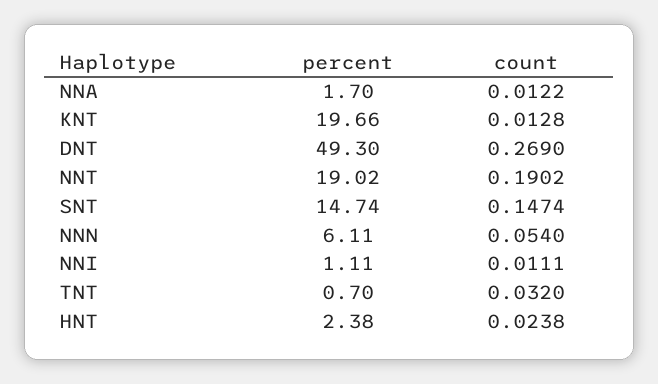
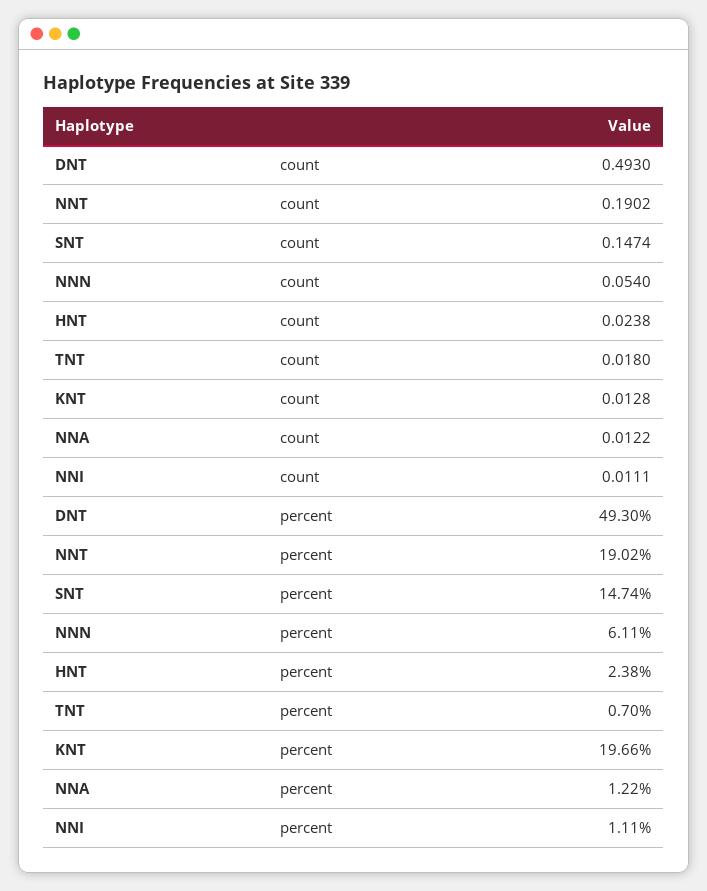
  {
    "percent": {
-     "NNA": 1.7,
+     "NNA": 1.22,
      "KNT": 19.66,
      "DNT": 49.3,
      "NNT": 19.02,
      "SNT": 14.74,
      "NNN": 6.11,
      "NNI": 1.11,
      "TNT": 0.7,
      "HNT": 2.38
    },
    "count": {
      "NNA": 0.0122,
      "KNT": 0.0128,
-     "DNT": 0.269,
+     "DNT": 0.493,
      "NNT": 0.1902,
      "SNT": 0.1474,
      "NNN": 0.054,
      "NNI": 0.0111,
-     "TNT": 0.032,
+     "TNT": 0.018,
      "HNT": 0.0238
    }
  }

